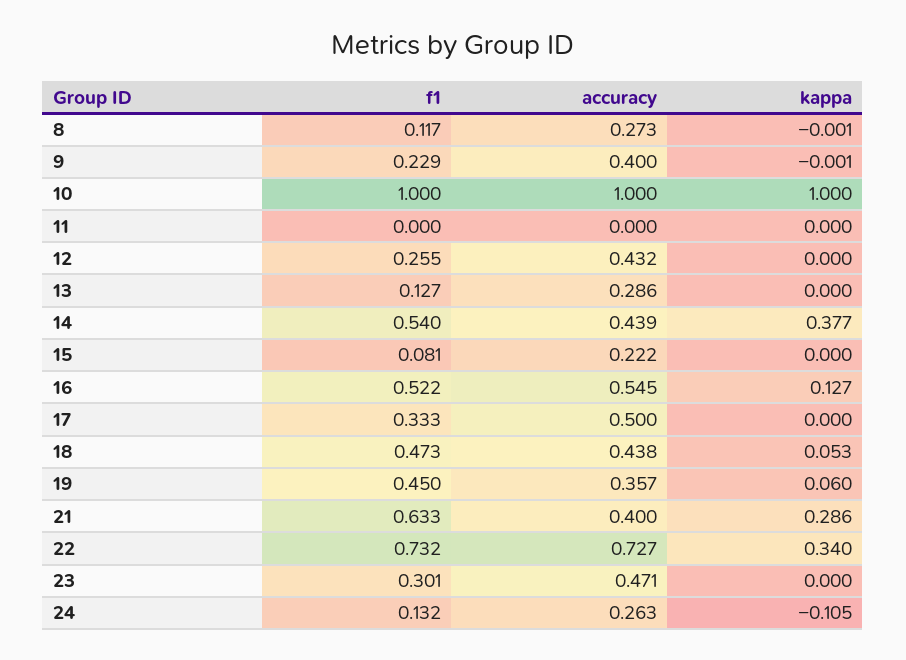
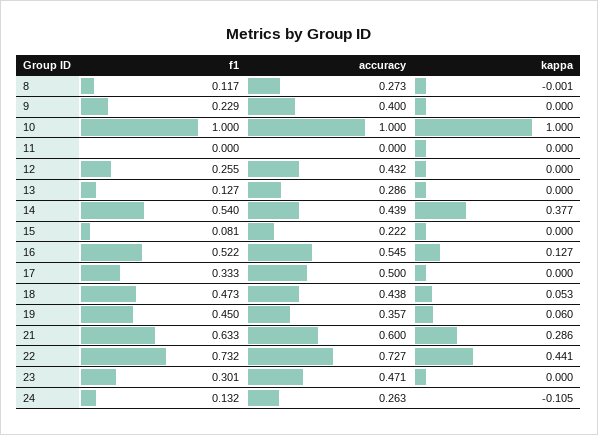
  {
    "f1": {
      "8": 0.117,
      "9": 0.229,
      "10": 1,
      "11": 0,
      "12": 0.255,
      "13": 0.127,
      "14": 0.54,
      "15": 0.081,
      "16": 0.522,
      "17": 0.333,
      "18": 0.473,
      "19": 0.45,
      "21": 0.633,
      "22": 0.732,
      "23": 0.301,
      "24": 0.132
    },
    "accuracy": {
      "8": 0.273,
      "9": 0.4,
      "10": 1,
      "11": 0,
      "12": 0.432,
      "13": 0.286,
      "14": 0.439,
      "15": 0.222,
      "16": 0.545,
      "17": 0.5,
      "18": 0.438,
      "19": 0.357,
-     "21": 0.4,
+     "21": 0.6,
      "22": 0.727,
      "23": 0.471,
      "24": 0.263
    },
    "kappa": {
      "8": -0.001,
-     "9": -0.001,
+     "9": 0,
      "10": 1,
      "11": 0,
      "12": 0,
      "13": 0,
      "14": 0.377,
      "15": 0,
      "16": 0.127,
      "17": 0,
      "18": 0.053,
      "19": 0.06,
      "21": 0.286,
-     "22": 0.34,
+     "22": 0.441,
      "23": 0,
      "24": -0.105
    }
  }

